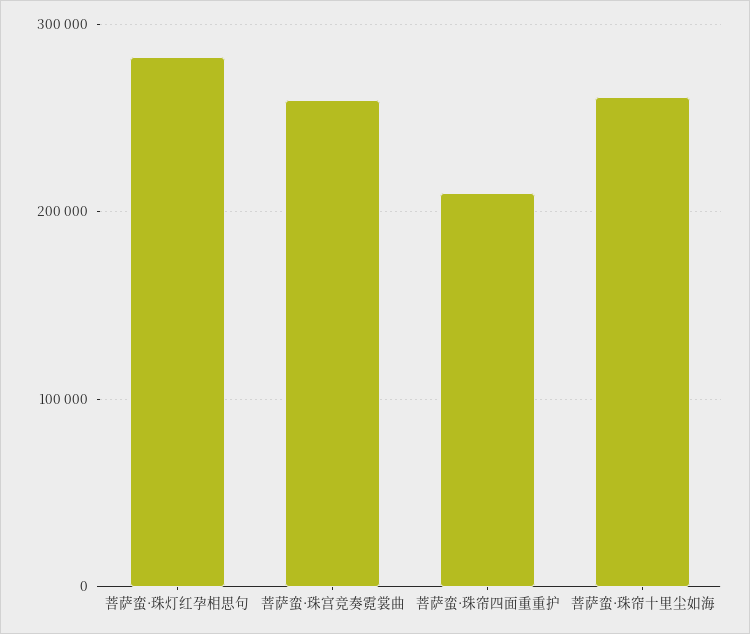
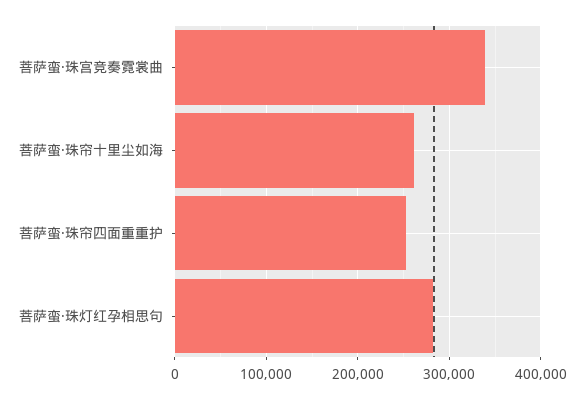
  {
    "菩萨蛮·珠灯红孕相思句": 280000,
-   "菩萨蛮·珠宫竞奏霓裳曲": 260000,
+   "菩萨蛮·珠宫竞奏霓裳曲": 340000,
-   "菩萨蛮·珠帘四面重重护": 210000,
+   "菩萨蛮·珠帘四面重重护": 250000,
    "菩萨蛮·珠帘十里尘如海": 260000
  }

